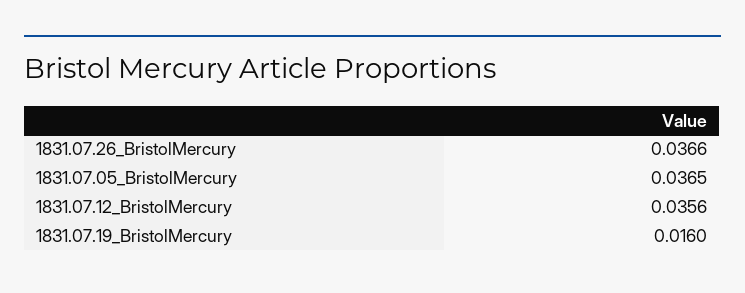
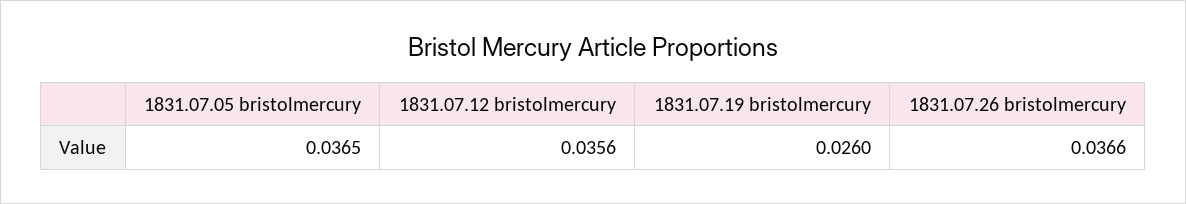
  {
    "1831.07.26_BristolMercury": 0.0366,
    "1831.07.05_BristolMercury": 0.0365,
    "1831.07.12_BristolMercury": 0.0356,
-   "1831.07.19_BristolMercury": 0.016
+   "1831.07.19_BristolMercury": 0.026
  }

